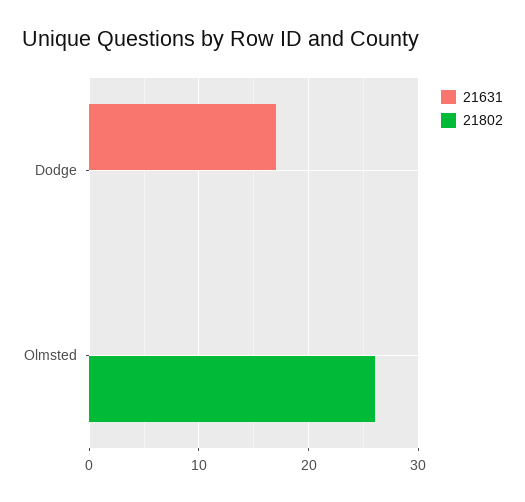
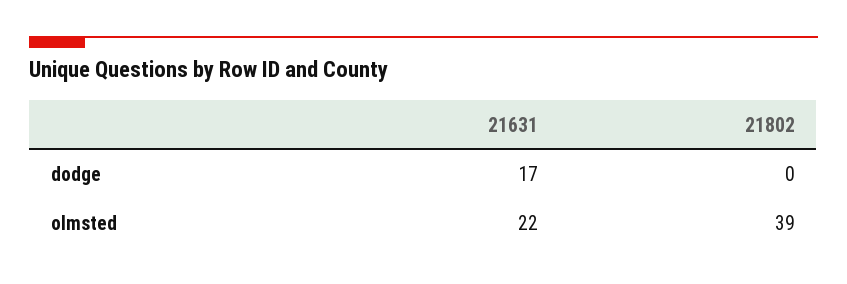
  {
    "21631": {
      "Dodge": 17,
-     "Olmsted": 0
+     "Olmsted": 22
    },
    "21802": {
      "Dodge": 0,
-     "Olmsted": 26
+     "Olmsted": 39
    }
  }

